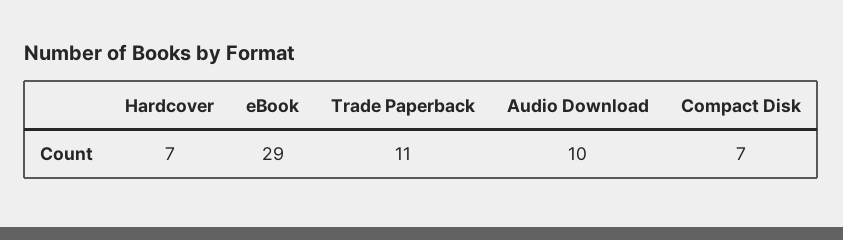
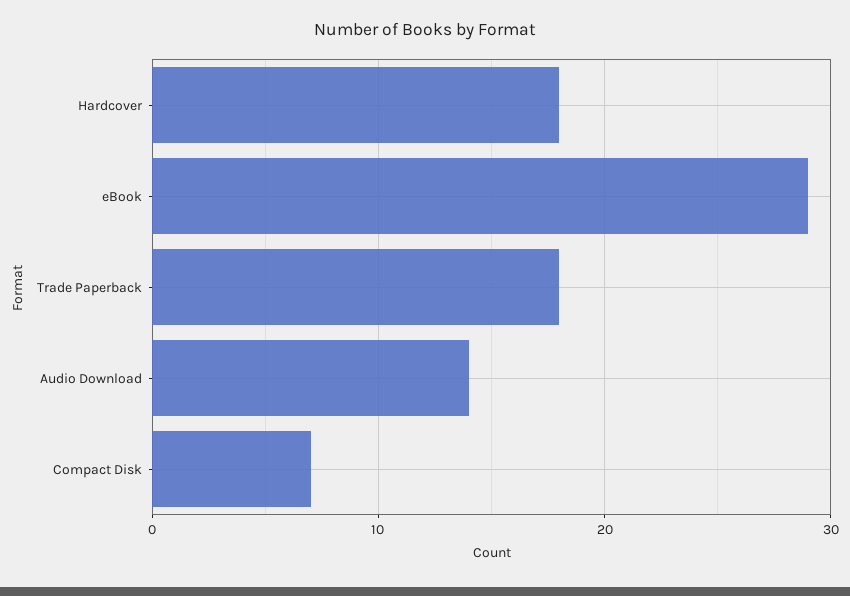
  {
-   "Hardcover": 7,
+   "Hardcover": 18,
    "eBook": 29,
-   "Trade Paperback": 11,
+   "Trade Paperback": 18,
-   "Audio Download": 10,
+   "Audio Download": 14,
    "Compact Disk": 7
  }

